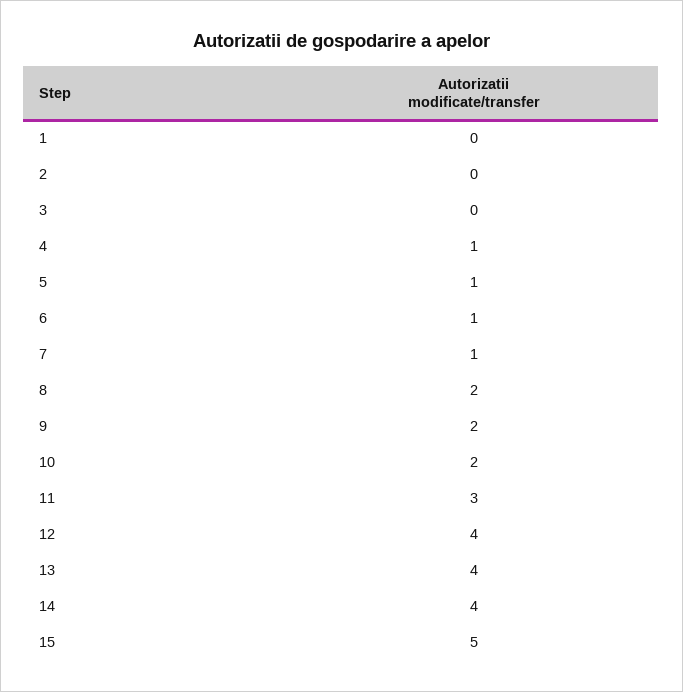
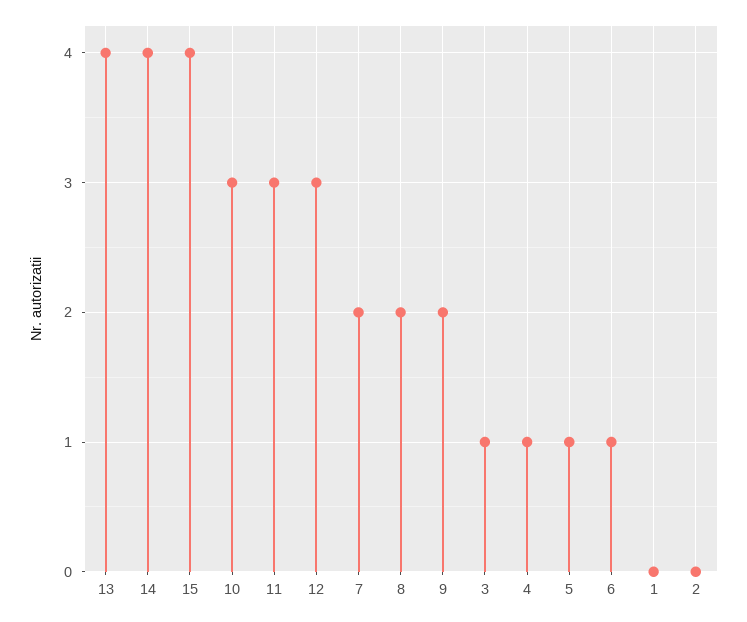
  {
    "1": 0,
    "2": 0,
-   "3": 0,
+   "3": 1,
    "4": 1,
    "5": 1,
    "6": 1,
-   "7": 1,
+   "7": 2,
    "8": 2,
    "9": 2,
-   "10": 2,
+   "10": 3,
    "11": 3,
-   "12": 4,
+   "12": 3,
    "13": 4,
    "14": 4,
-   "15": 5
+   "15": 4
  }

